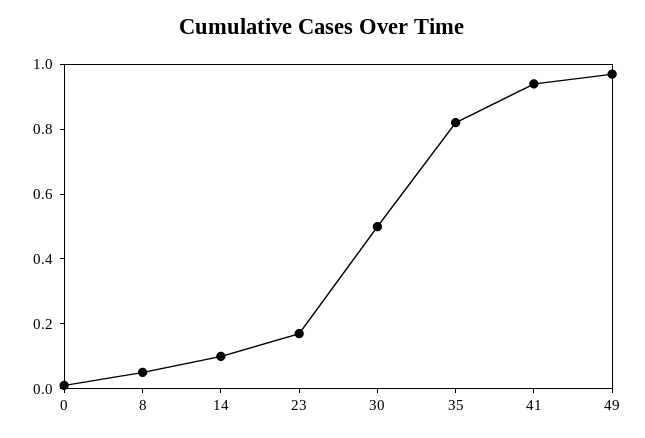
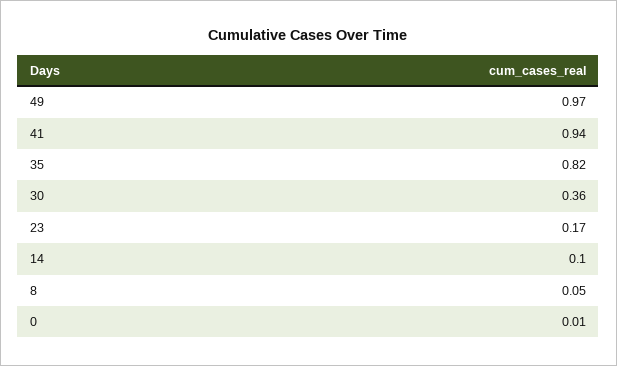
  {
    "0": 0.01,
    "8": 0.05,
    "14": 0.1,
    "23": 0.17,
-   "30": 0.5,
+   "30": 0.36,
    "35": 0.82,
    "41": 0.94,
    "49": 0.97
  }

